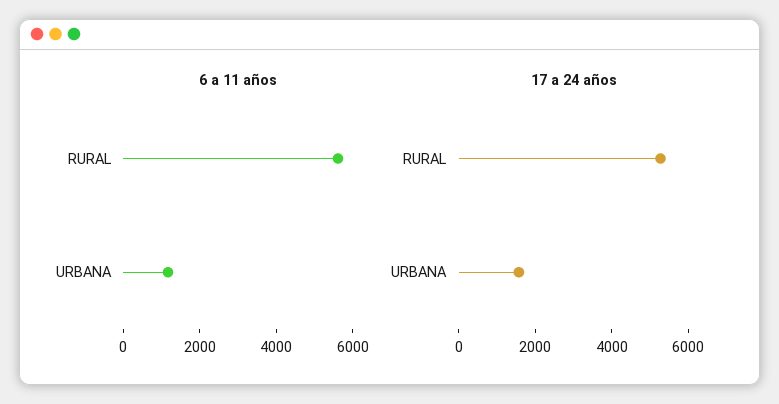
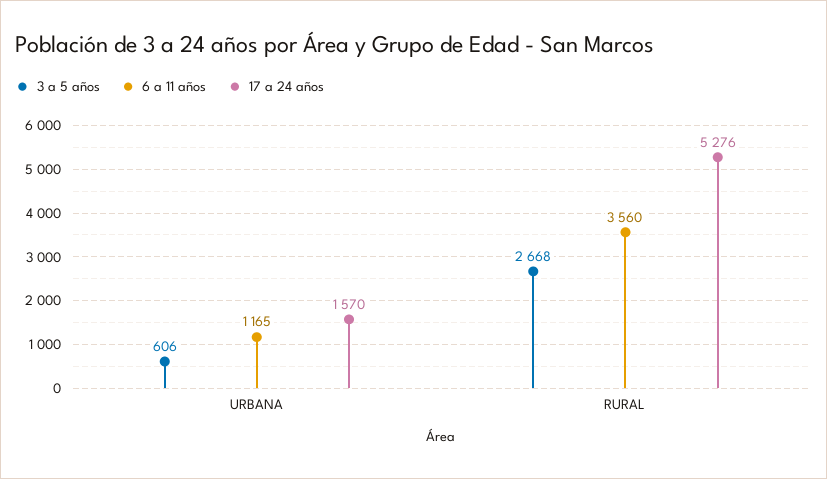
  {
    "6 a 11 años": {
-     "RURAL": 5500,
+     "RURAL": 3560,
      "URBANA": 1165
    },
    "17 a 24 años": {
      "RURAL": 5276,
      "URBANA": 1570
-   }
+   },
+   "3 a 5 años": {
+     "URBANA": 606,
+     "RURAL": 2668
+   }
  }

